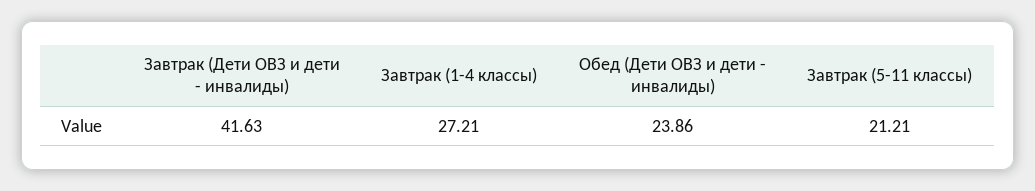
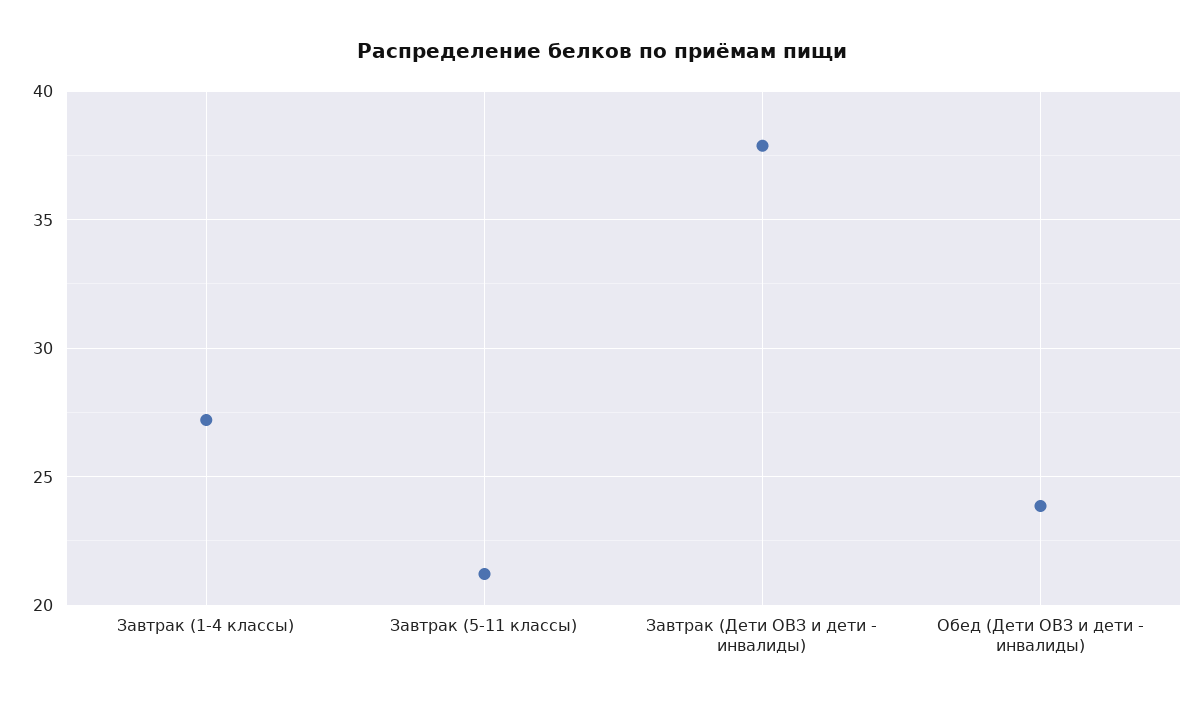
  {
-   "Завтрак (Дети ОВЗ и дети - инвалиды)": 41.63,
+   "Завтрак (Дети ОВЗ и дети - инвалиды)": 38,
    "Завтрак (1-4 классы)": 27.21,
    "Обед (Дети ОВЗ и дети - инвалиды)": 23.86,
    "Завтрак (5-11 классы)": 21.21
  }

